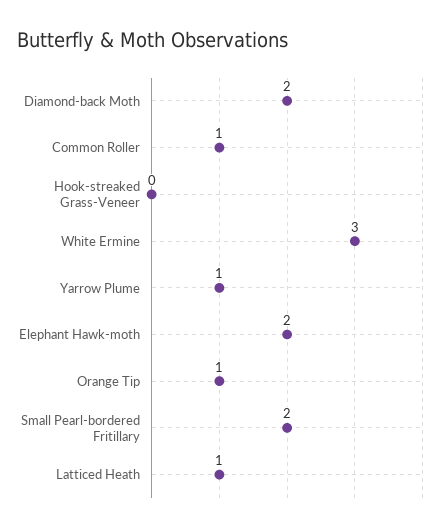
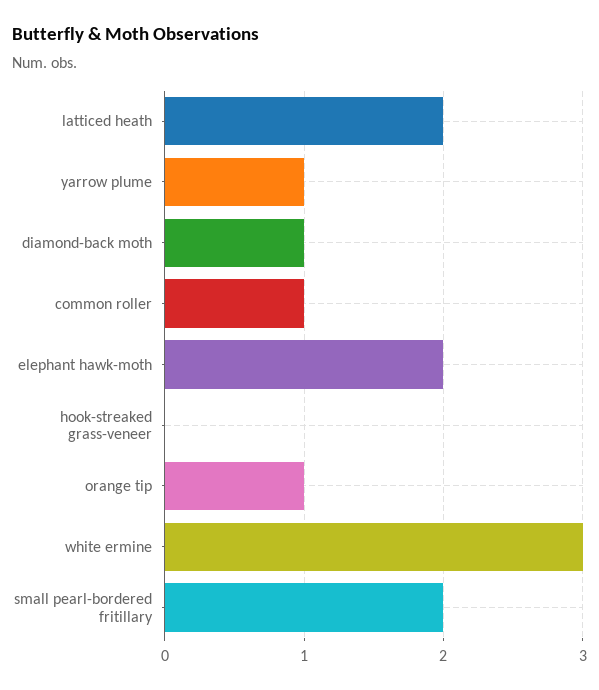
  {
-   "Diamond-back Moth": 2,
+   "Diamond-back Moth": 1,
    "Common Roller": 1,
    "Hook-streaked Grass-Veneer": 0,
    "White Ermine": 3,
    "Yarrow Plume": 1,
    "Elephant Hawk-moth": 2,
    "Orange Tip": 1,
    "Small Pearl-bordered Fritillary": 2,
-   "Latticed Heath": 1
+   "Latticed Heath": 2
  }

